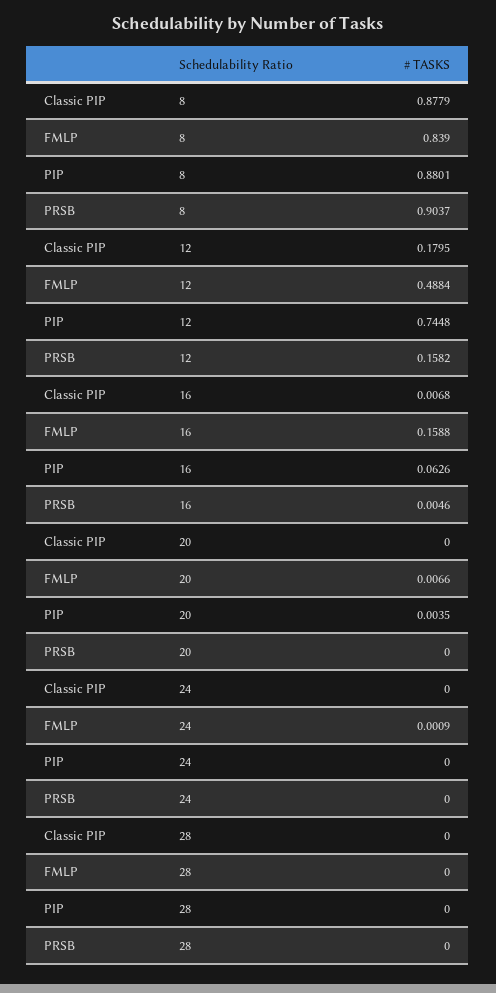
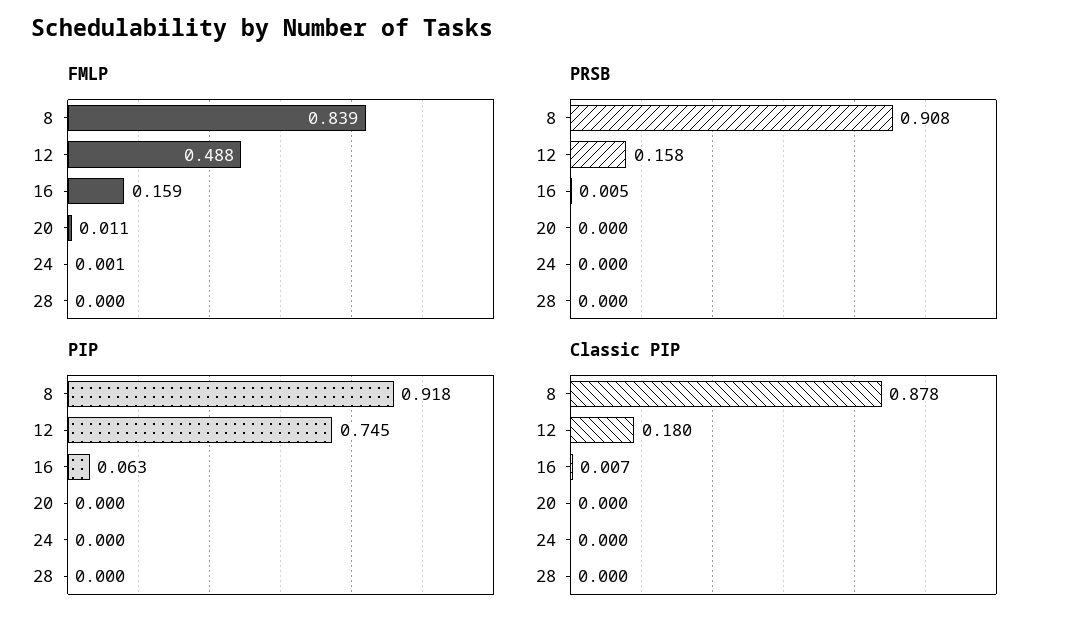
  {
    "Classic PIP": {
      "8": 0.8779,
      "12": 0.1795,
      "16": 0.0068,
      "20": 0,
      "24": 0,
      "28": 0
    },
    "FMLP": {
      "8": 0.839,
      "12": 0.4884,
      "16": 0.1588,
-     "20": 0.0066,
+     "20": 0.011,
      "24": 0.0009,
      "28": 0
    },
    "PIP": {
-     "8": 0.8801,
+     "8": 0.918,
      "12": 0.7448,
      "16": 0.0626,
-     "20": 0.0035,
+     "20": 0,
      "24": 0,
      "28": 0
    },
    "PRSB": {
-     "8": 0.9037,
+     "8": 0.908,
      "12": 0.1582,
      "16": 0.0046,
      "20": 0,
      "24": 0,
      "28": 0
    }
  }

